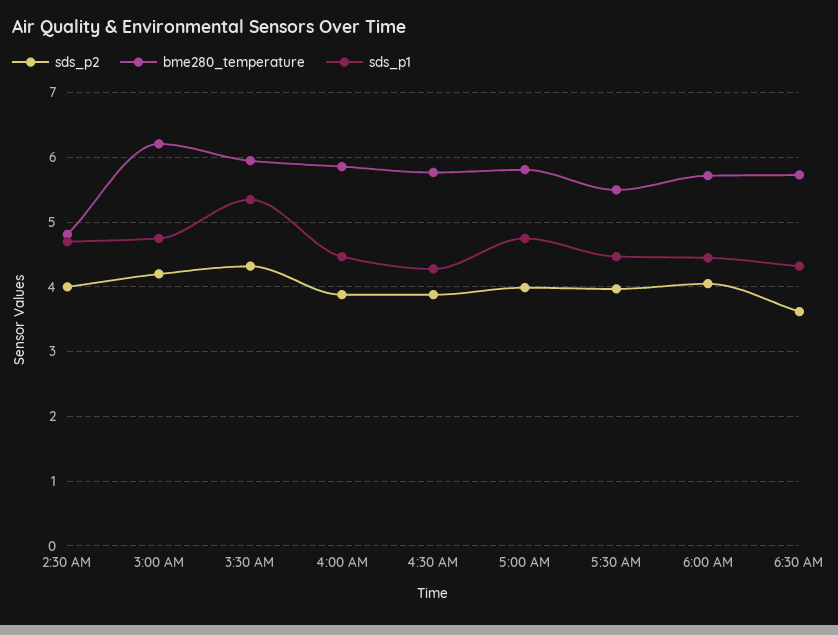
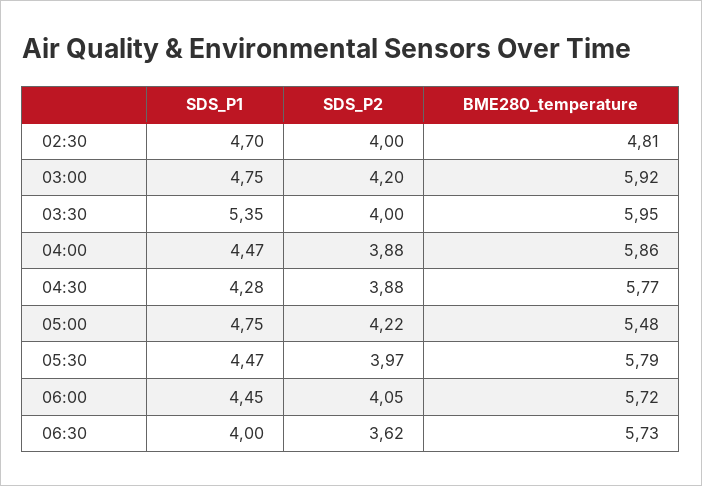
  {
    "sds_p2": {
      "2:30 AM": 4,
      "3:00 AM": 4.2,
-     "3:30 AM": 4.3,
+     "3:30 AM": 4,
      "4:00 AM": 3.88,
      "4:30 AM": 3.88,
-     "5:00 AM": 4,
+     "5:00 AM": 4.22,
      "5:30 AM": 3.97,
      "6:00 AM": 4.05,
      "6:30 AM": 3.62
    },
    "bme280_temperature": {
      "2:30 AM": 4.81,
-     "3:00 AM": 6.2,
+     "3:00 AM": 5.92,
      "3:30 AM": 5.95,
      "4:00 AM": 5.86,
      "4:30 AM": 5.77,
-     "5:00 AM": 5.8,
+     "5:00 AM": 5.48,
-     "5:30 AM": 5.5,
+     "5:30 AM": 5.79,
      "6:00 AM": 5.72,
      "6:30 AM": 5.73
    },
    "sds_p1": {
      "2:30 AM": 4.7,
      "3:00 AM": 4.75,
      "3:30 AM": 5.35,
      "4:00 AM": 4.47,
      "4:30 AM": 4.28,
      "5:00 AM": 4.75,
      "5:30 AM": 4.47,
      "6:00 AM": 4.45,
-     "6:30 AM": 4.3
+     "6:30 AM": 4
    }
  }

